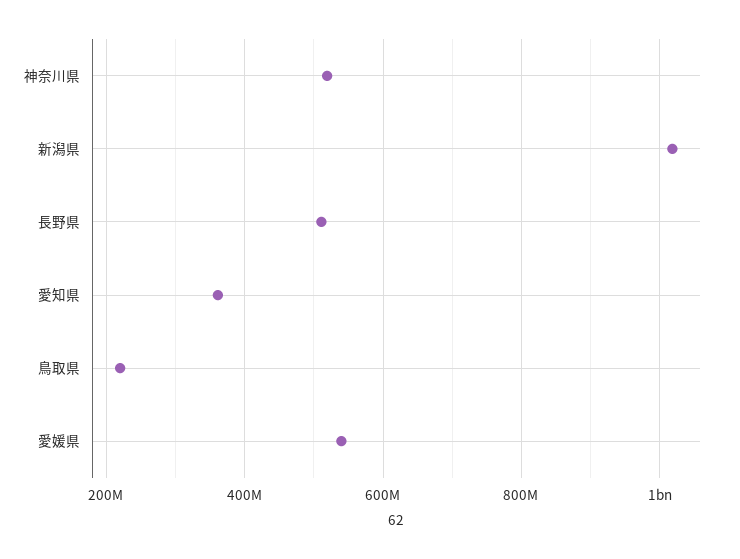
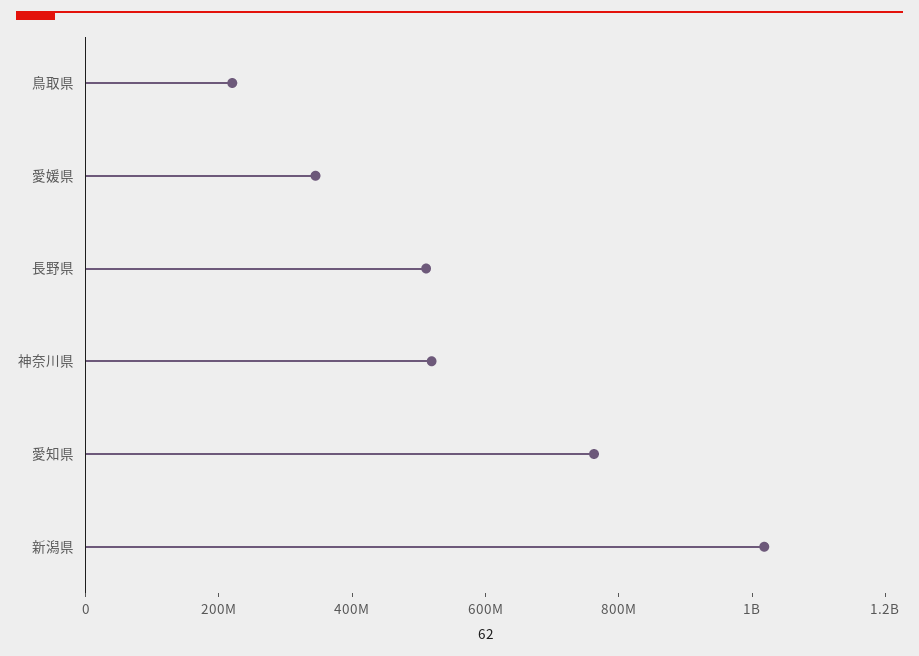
  {
    "神奈川県": 520000000,
    "新潟県": 1020000000,
    "長野県": 520000000,
-   "愛知県": 360000000,
+   "愛知県": 750000000,
    "鳥取県": 220000000,
-   "愛媛県": 540000000
+   "愛媛県": 350000000
  }

